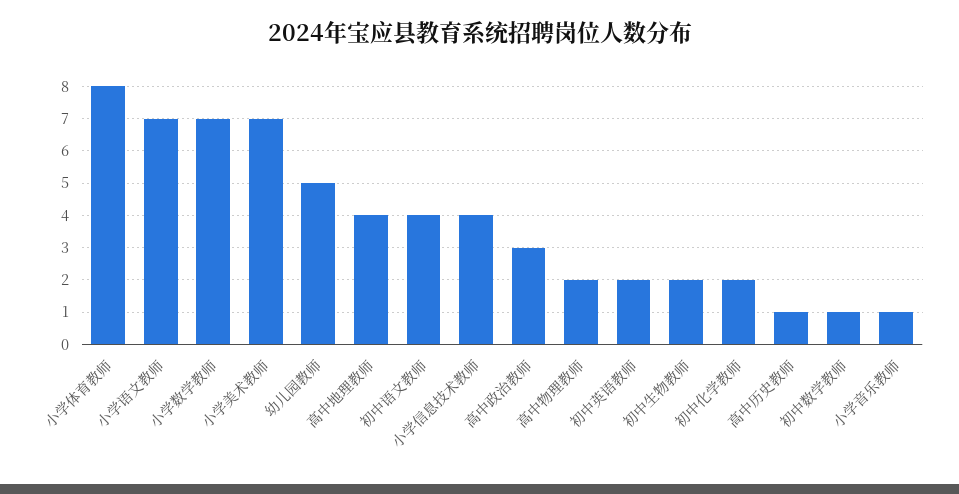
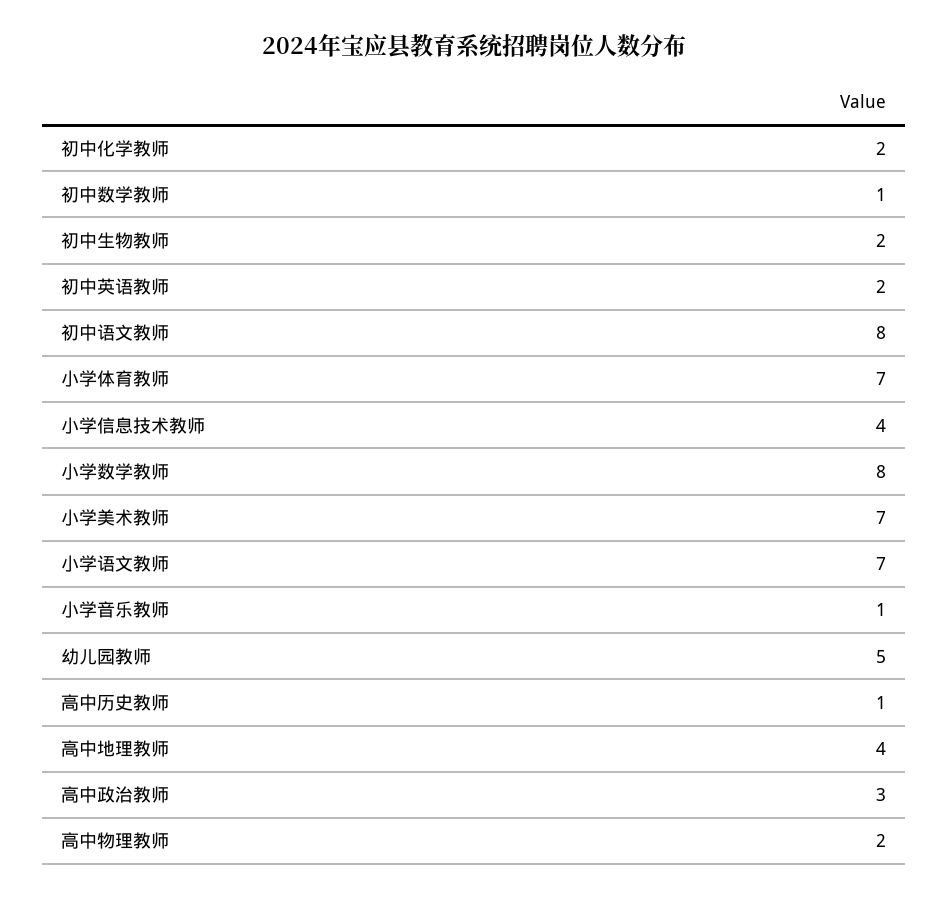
  {
-   "小学体育教师": 8,
+   "小学体育教师": 7,
    "小学语文教师": 7,
-   "小学数学教师": 7,
+   "小学数学教师": 8,
    "小学美术教师": 7,
    "幼儿园教师": 5,
    "高中地理教师": 4,
-   "初中语文教师": 4,
+   "初中语文教师": 8,
    "小学信息技术教师": 4,
    "高中政治教师": 3,
    "高中物理教师": 2,
    "初中英语教师": 2,
    "初中生物教师": 2,
    "初中化学教师": 2,
    "高中历史教师": 1,
    "初中数学教师": 1,
    "小学音乐教师": 1
  }

